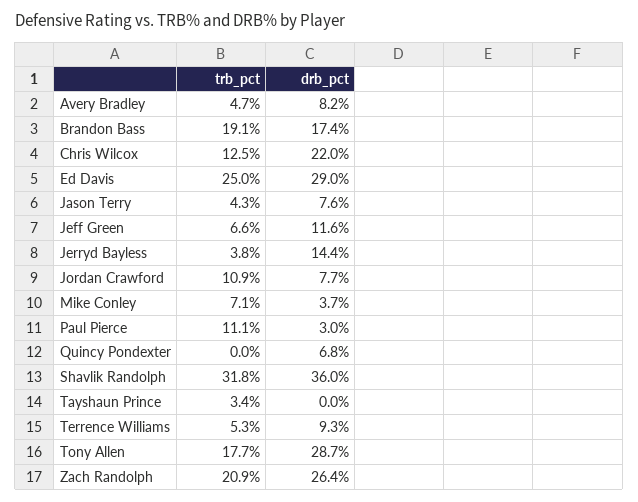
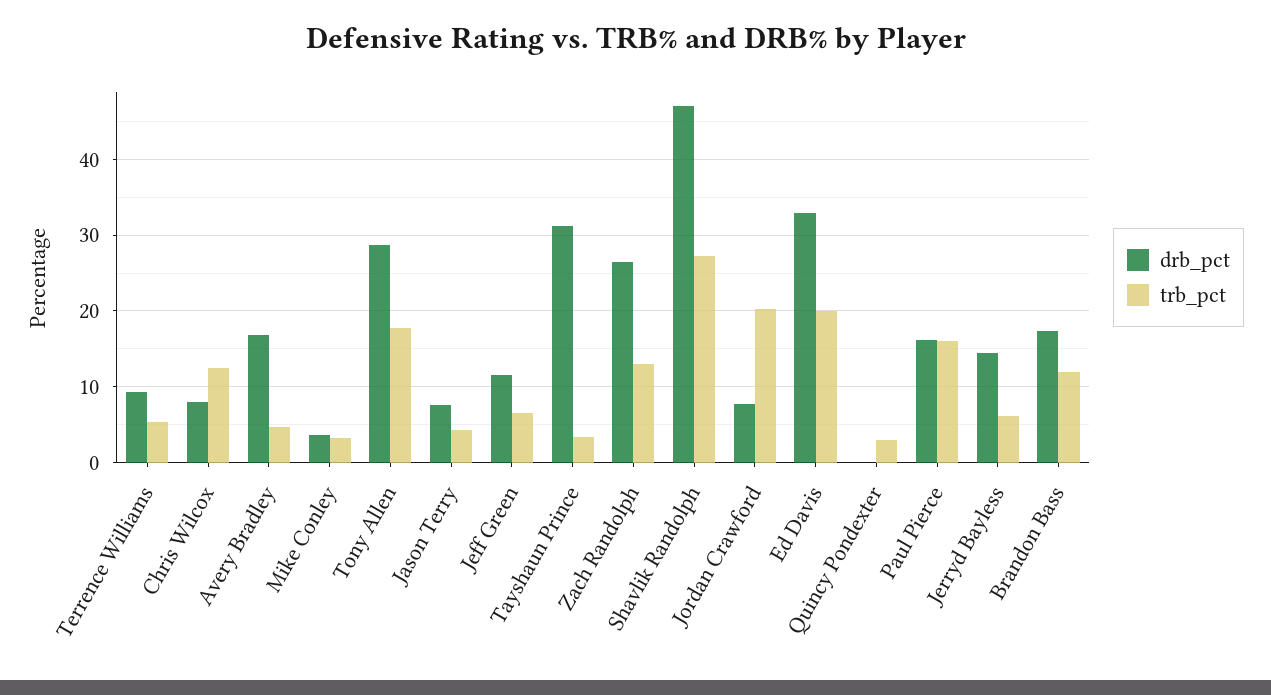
  {
    "trb_pct": {
      "Avery Bradley": 4.7,
-     "Brandon Bass": 19.1,
+     "Brandon Bass": 12,
      "Chris Wilcox": 12.5,
-     "Ed Davis": 25,
+     "Ed Davis": 20,
      "Jason Terry": 4.3,
      "Jeff Green": 6.6,
-     "Jerryd Bayless": 3.8,
+     "Jerryd Bayless": 6,
-     "Jordan Crawford": 10.9,
+     "Jordan Crawford": 20,
-     "Mike Conley": 7.1,
+     "Mike Conley": 3,
-     "Paul Pierce": 11.1,
+     "Paul Pierce": 16,
-     "Quincy Pondexter": 0,
+     "Quincy Pondexter": 3,
-     "Shavlik Randolph": 31.8,
+     "Shavlik Randolph": 27,
      "Tayshaun Prince": 3.4,
      "Terrence Williams": 5.3,
      "Tony Allen": 17.7,
-     "Zach Randolph": 20.9
+     "Zach Randolph": 13
    },
    "drb_pct": {
-     "Avery Bradley": 8.2,
+     "Avery Bradley": 17,
      "Brandon Bass": 17.4,
-     "Chris Wilcox": 22,
+     "Chris Wilcox": 8,
-     "Ed Davis": 29,
+     "Ed Davis": 33,
      "Jason Terry": 7.6,
      "Jeff Green": 11.6,
      "Jerryd Bayless": 14.4,
      "Jordan Crawford": 7.7,
      "Mike Conley": 3.7,
-     "Paul Pierce": 3,
+     "Paul Pierce": 16,
-     "Quincy Pondexter": 6.8,
+     "Quincy Pondexter": 0,
-     "Shavlik Randolph": 36,
+     "Shavlik Randolph": 47,
-     "Tayshaun Prince": 0,
+     "Tayshaun Prince": 31,
      "Terrence Williams": 9.3,
      "Tony Allen": 28.7,
      "Zach Randolph": 26.4
    }
  }

